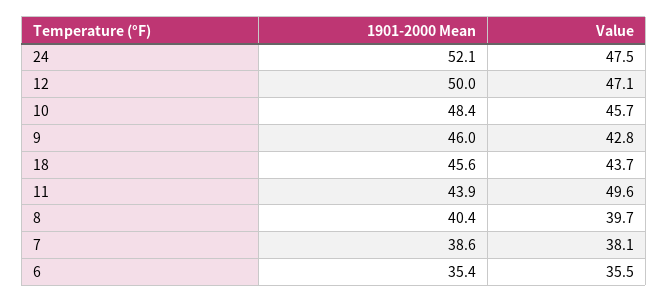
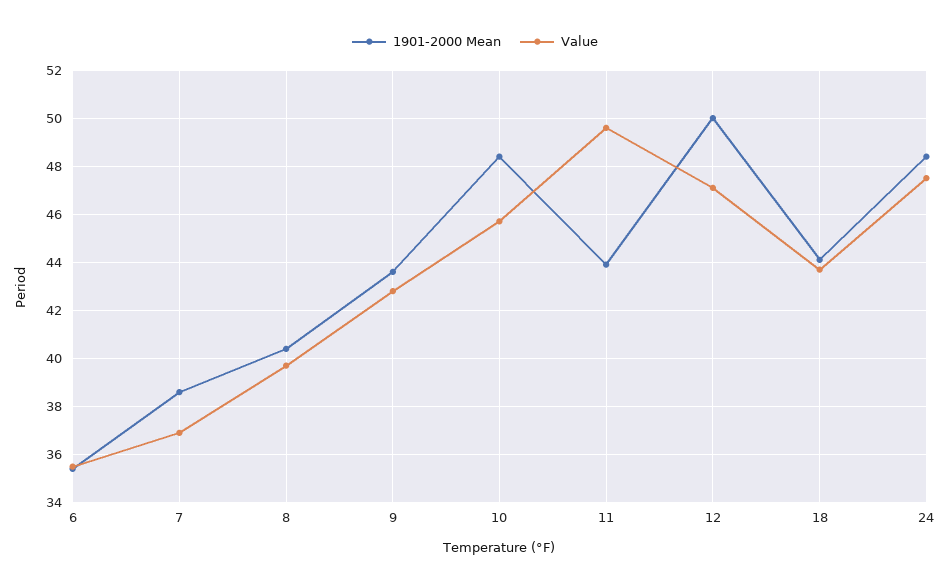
  {
    "1901-2000 Mean": {
-     "24": 52.1,
+     "24": 48.5,
      "12": 50,
      "10": 48.4,
-     "9": 46,
+     "9": 43.5,
-     "18": 45.6,
+     "18": 44,
      "11": 43.9,
      "8": 40.4,
      "7": 38.6,
      "6": 35.4
    },
    "Value": {
      "24": 47.5,
      "12": 47.1,
      "10": 45.7,
      "9": 42.8,
      "18": 43.7,
      "11": 49.6,
      "8": 39.7,
-     "7": 38.1,
+     "7": 37,
      "6": 35.5
    }
  }

